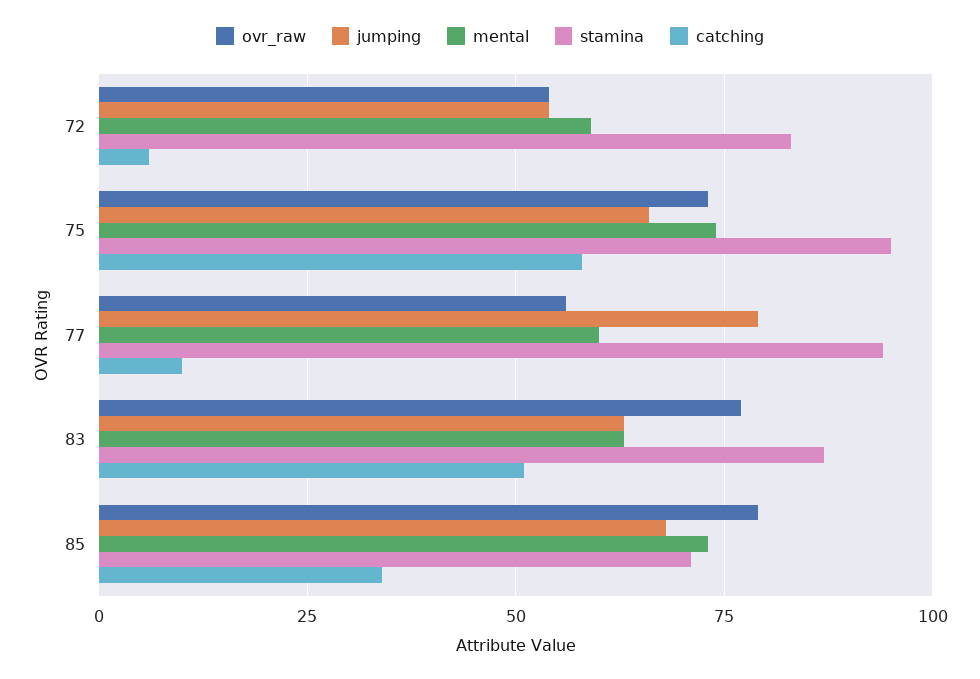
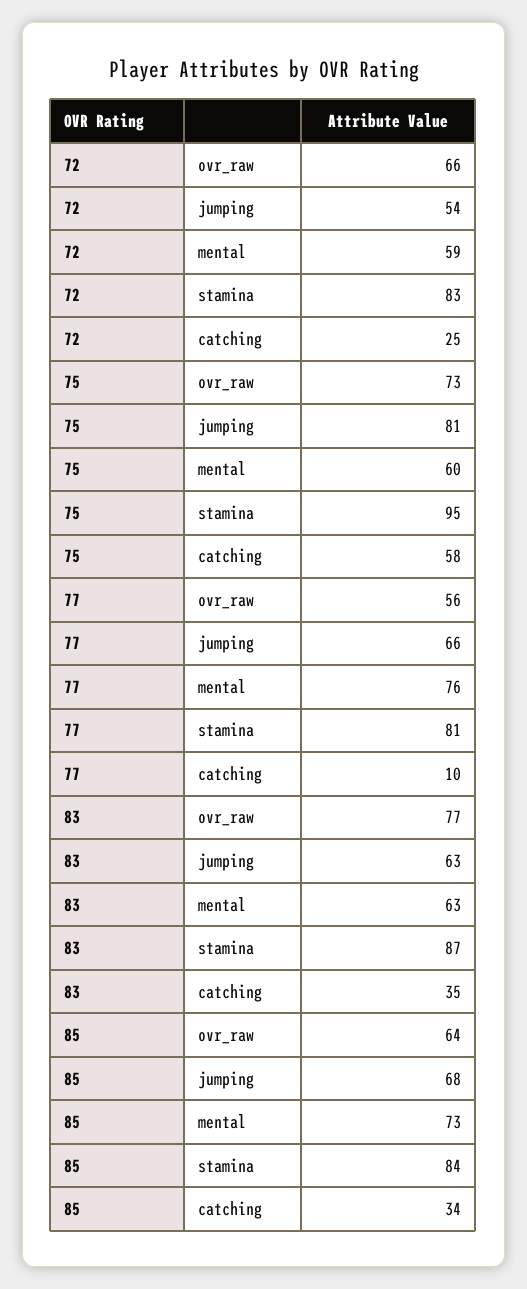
  {
    "ovr_raw": {
-     "72": 55,
+     "72": 66,
      "75": 73,
      "77": 56,
      "83": 77,
-     "85": 80
+     "85": 64
    },
    "jumping": {
      "72": 54,
-     "75": 65,
+     "75": 81,
-     "77": 80,
+     "77": 66,
      "83": 63,
      "85": 68
    },
    "mental": {
      "72": 59,
-     "75": 75,
+     "75": 60,
-     "77": 60,
+     "77": 76,
      "83": 63,
      "85": 73
    },
    "stamina": {
      "72": 83,
      "75": 95,
-     "77": 95,
+     "77": 81,
      "83": 87,
-     "85": 70
+     "85": 84
    },
    "catching": {
-     "72": 5,
+     "72": 25,
      "75": 58,
      "77": 10,
-     "83": 50,
+     "83": 35,
      "85": 34
    }
  }

